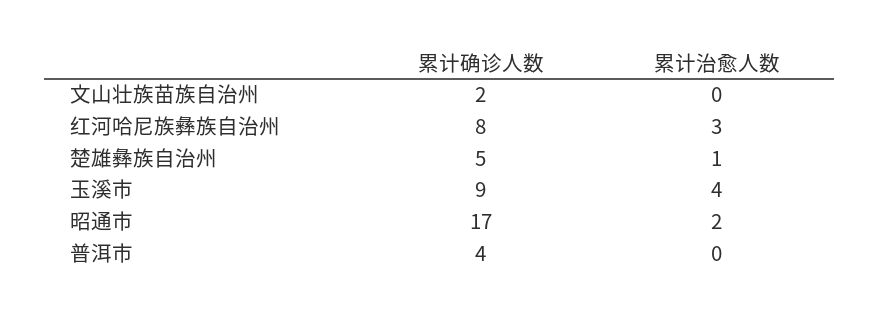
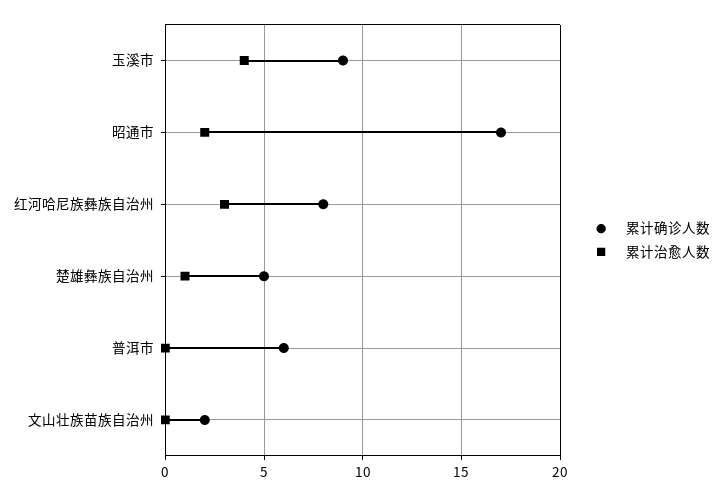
  {
    "累计确诊人数": {
      "文山壮族苗族自治州": 2,
      "红河哈尼族彝族自治州": 8,
      "楚雄彝族自治州": 5,
      "玉溪市": 9,
      "昭通市": 17,
-     "普洱市": 4
+     "普洱市": 6
    },
    "累计治愈人数": {
      "文山壮族苗族自治州": 0,
      "红河哈尼族彝族自治州": 3,
      "楚雄彝族自治州": 1,
      "玉溪市": 4,
      "昭通市": 2,
      "普洱市": 0
    }
  }

